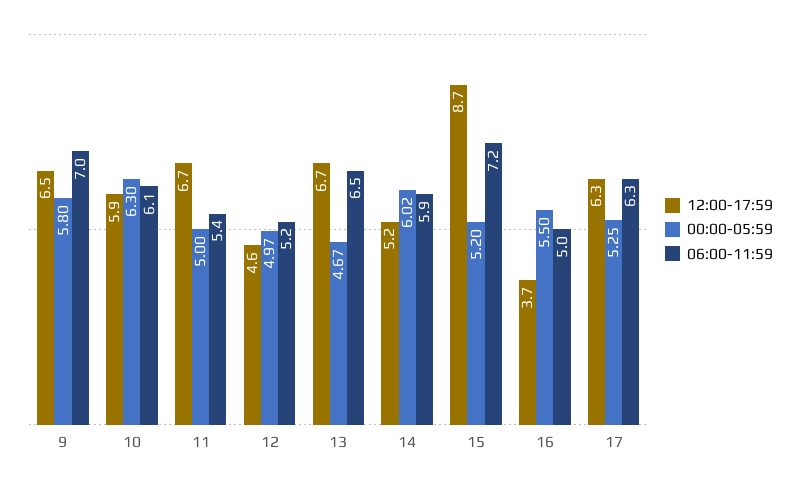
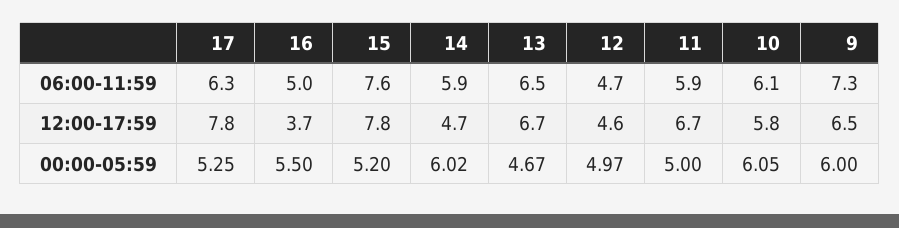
  {
    "12:00-17:59": {
      "9": 6.5,
-     "10": 5.9,
+     "10": 5.8,
      "11": 6.7,
      "12": 4.6,
      "13": 6.7,
-     "14": 5.2,
+     "14": 4.7,
-     "15": 8.7,
+     "15": 7.8,
      "16": 3.7,
-     "17": 6.3
+     "17": 7.8
    },
    "00:00-05:59": {
-     "9": 5.8,
+     "9": 6,
-     "10": 6.3,
+     "10": 6.05,
      "11": 5,
      "12": 4.97,
      "13": 4.67,
      "14": 6.02,
      "15": 5.2,
      "16": 5.5,
      "17": 5.25
    },
    "06:00-11:59": {
-     "9": 7,
+     "9": 7.3,
      "10": 6.1,
-     "11": 5.4,
+     "11": 5.9,
-     "12": 5.2,
+     "12": 4.7,
      "13": 6.5,
      "14": 5.9,
-     "15": 7.2,
+     "15": 7.6,
      "16": 5,
      "17": 6.3
    }
  }

